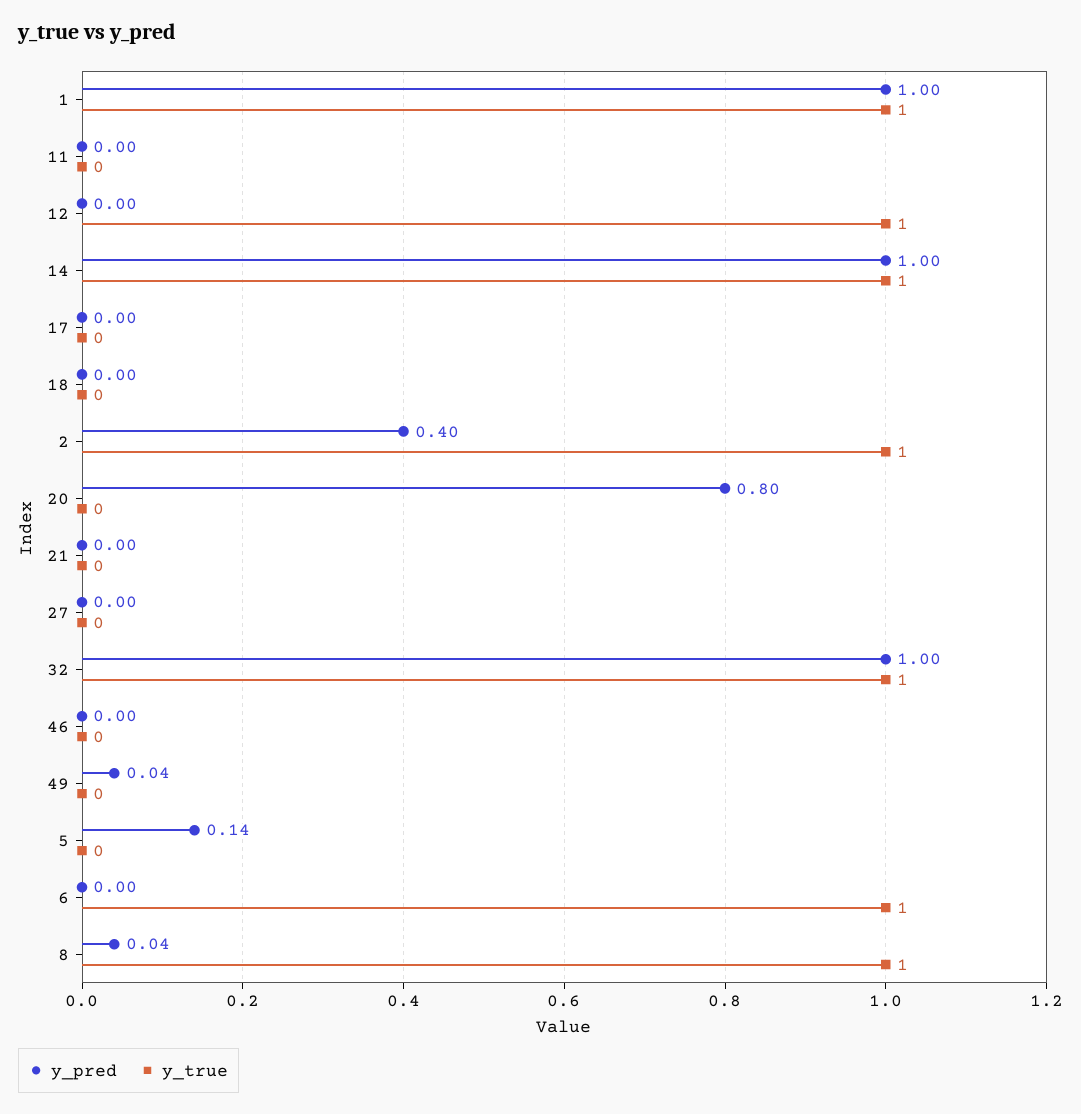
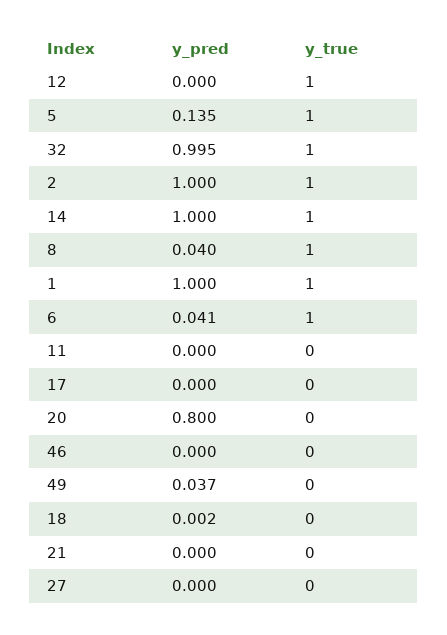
  {
    "y_pred": {
      "1": 1,
      "11": 0,
      "12": 0,
      "14": 1,
      "17": 0,
      "18": 0.002,
-     "2": 0.4,
+     "2": 1,
      "20": 0.8,
      "21": 0,
      "27": 0,
      "32": 0.995,
      "46": 0,
      "49": 0.037,
      "5": 0.135,
-     "6": 0,
+     "6": 0.041,
      "8": 0.04
    },
    "y_true": {
      "1": 1,
      "11": 0,
      "12": 1,
      "14": 1,
      "17": 0,
      "18": 0,
      "2": 1,
      "20": 0,
      "21": 0,
      "27": 0,
      "32": 1,
      "46": 0,
      "49": 0,
-     "5": 0,
+     "5": 1,
      "6": 1,
      "8": 1
    }
  }

